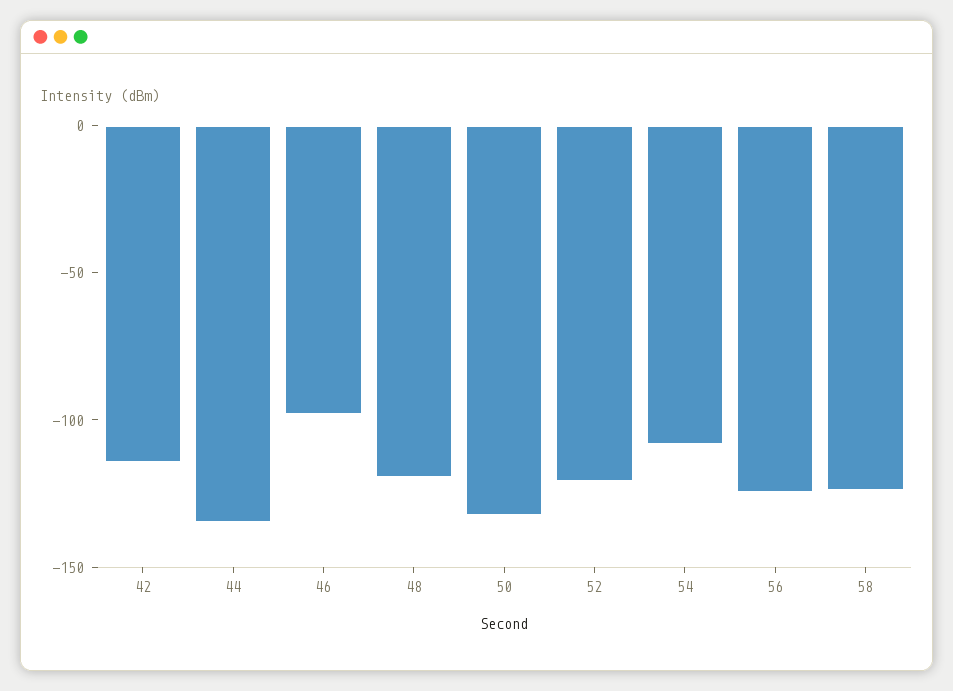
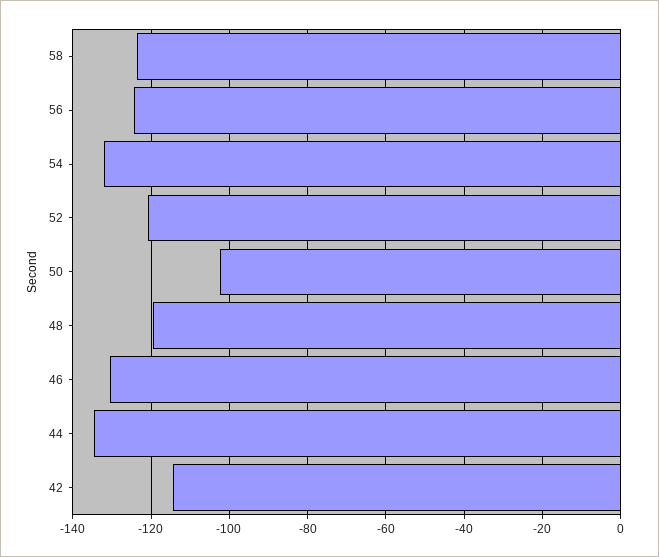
  {
    "42": -114,
    "44": -134,
-   "46": -100,
+   "46": -130,
    "48": -120,
-   "50": -130,
+   "50": -102,
    "52": -120,
-   "54": -110,
+   "54": -132,
    "56": -124,
    "58": -124
  }

